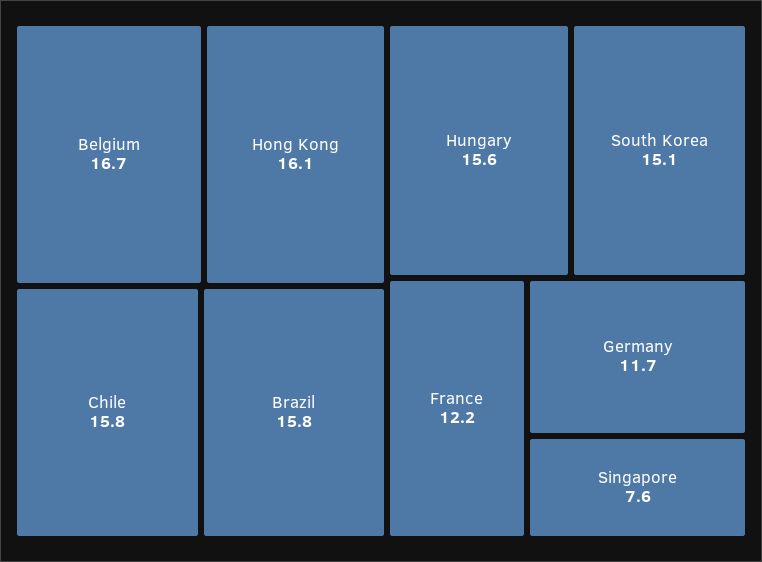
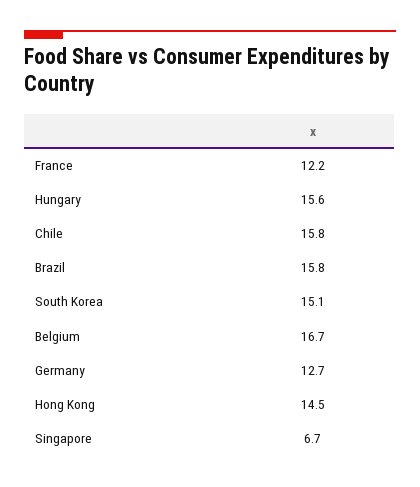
  {
    "Belgium": 16.7,
-   "Hong Kong": 16.1,
+   "Hong Kong": 14.5,
    "Chile": 15.8,
    "Brazil": 15.8,
    "Hungary": 15.6,
    "South Korea": 15.1,
    "France": 12.2,
-   "Germany": 11.7,
+   "Germany": 12.7,
-   "Singapore": 7.6
+   "Singapore": 6.7
  }

